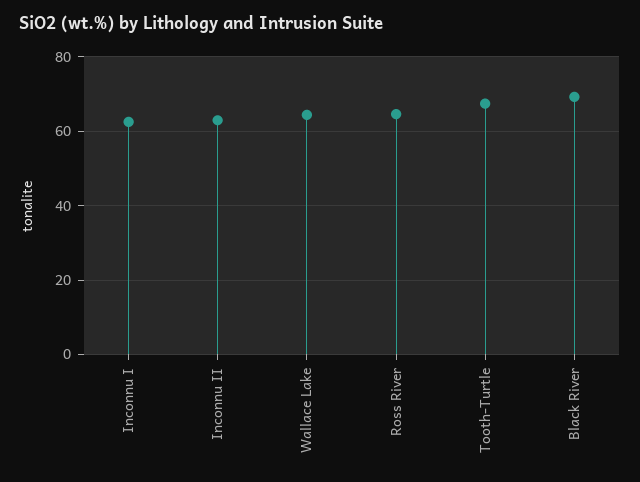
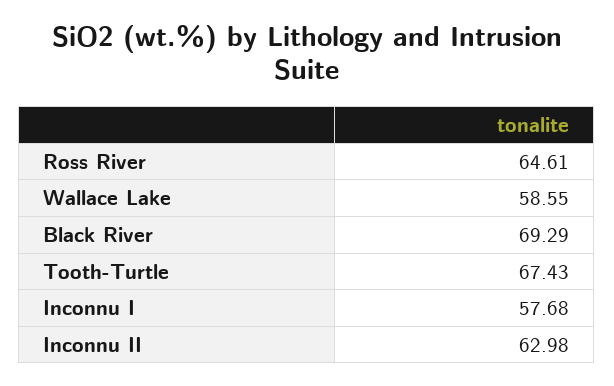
  {
-   "Inconnu I": 62,
+   "Inconnu I": 57.68,
    "Inconnu II": 62.98,
-   "Wallace Lake": 64,
+   "Wallace Lake": 58.55,
    "Ross River": 64.61,
    "Tooth-Turtle": 67.43,
    "Black River": 69.29
  }

